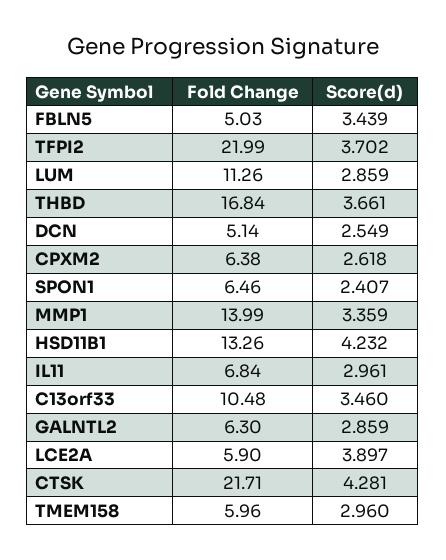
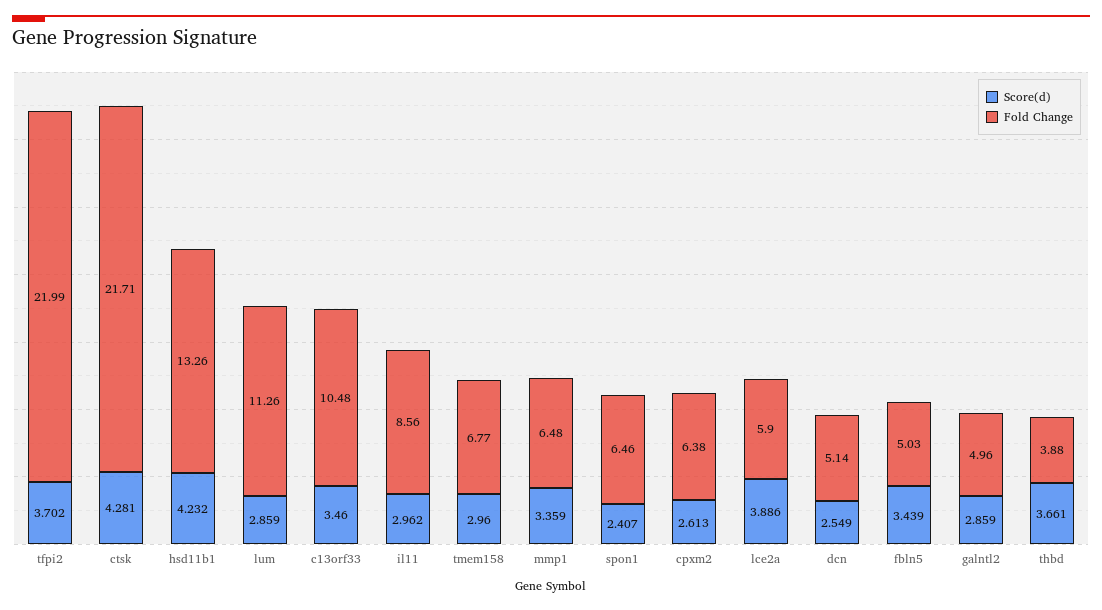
  {
    "Fold Change": {
      "FBLN5": 5.03,
      "TFPI2": 21.99,
      "LUM": 11.26,
-     "THBD": 16.84,
+     "THBD": 3.88,
      "DCN": 5.14,
      "CPXM2": 6.38,
      "SPON1": 6.46,
-     "MMP1": 13.99,
+     "MMP1": 6.48,
      "HSD11B1": 13.26,
-     "IL11": 6.84,
+     "IL11": 8.56,
      "C13orf33": 10.48,
-     "GALNTL2": 6.3,
+     "GALNTL2": 4.96,
      "LCE2A": 5.9,
      "CTSK": 21.71,
-     "TMEM158": 5.96
+     "TMEM158": 6.77
    },
    "Score(d)": {
      "FBLN5": 3.439,
      "TFPI2": 3.702,
      "LUM": 2.859,
      "THBD": 3.661,
      "DCN": 2.549,
-     "CPXM2": 2.618,
+     "CPXM2": 2.613,
      "SPON1": 2.407,
      "MMP1": 3.359,
      "HSD11B1": 4.232,
-     "IL11": 2.961,
+     "IL11": 2.962,
      "C13orf33": 3.46,
      "GALNTL2": 2.859,
-     "LCE2A": 3.897,
+     "LCE2A": 3.886,
      "CTSK": 4.281,
      "TMEM158": 2.96
    }
  }

